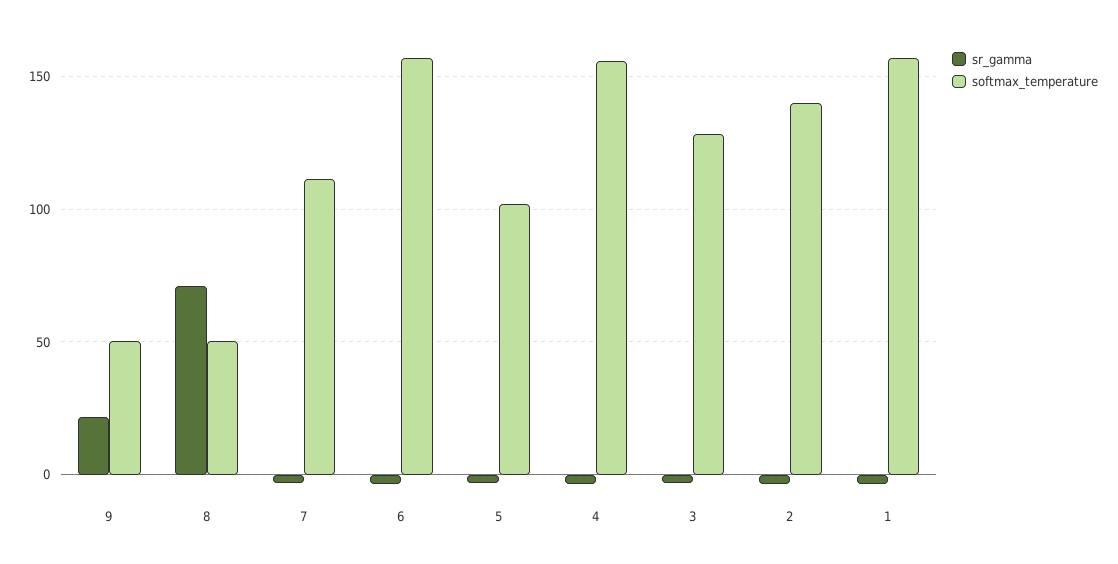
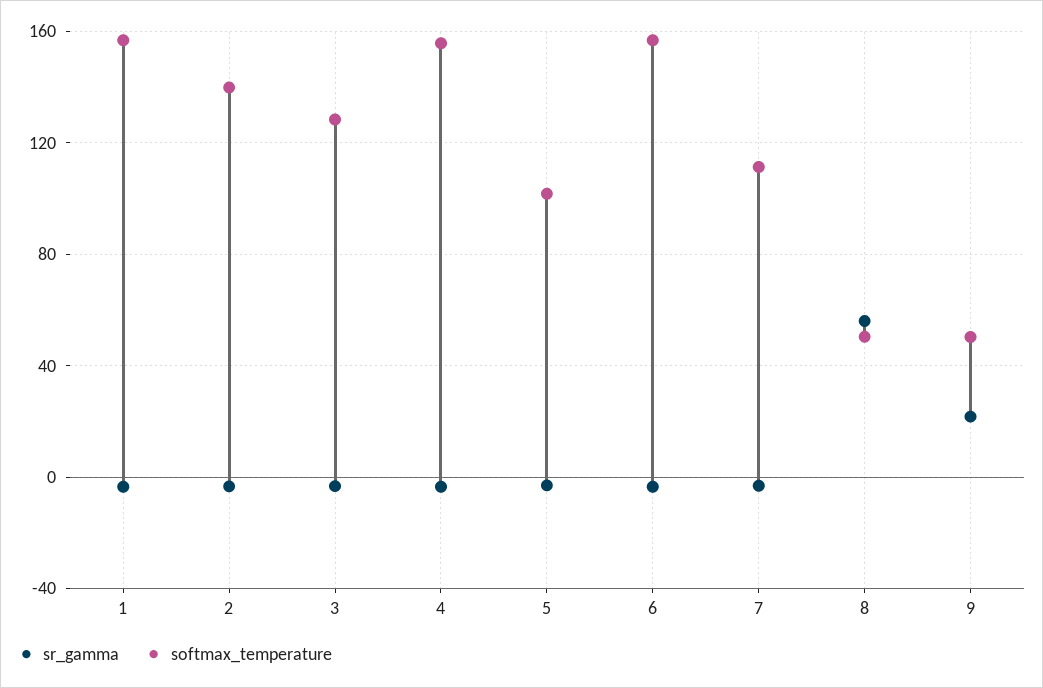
  {
    "sr_gamma": {
      "9": 20,
-     "8": 70,
+     "8": 55,
      "7": -5,
      "6": -5,
      "5": -5,
      "4": -5,
      "3": -5,
      "2": -5,
      "1": -5
    },
    "softmax_temperature": {
      "9": 50,
      "8": 50,
      "7": 110,
      "6": 155,
      "5": 100,
      "4": 155,
      "3": 130,
      "2": 140,
      "1": 155
    }
  }

